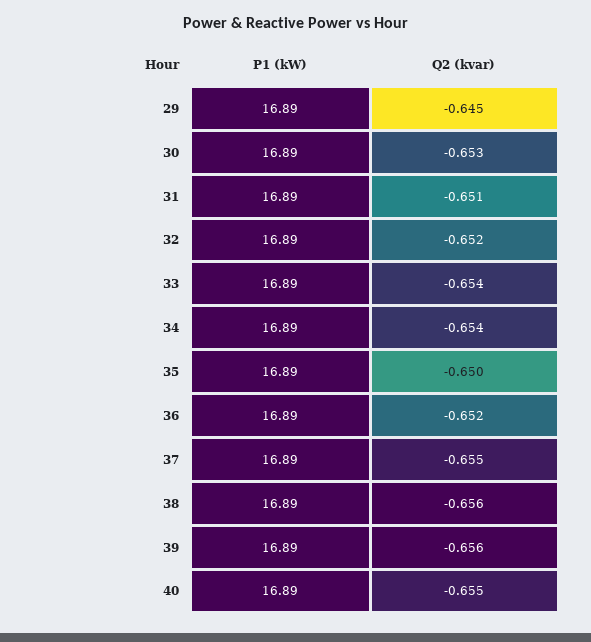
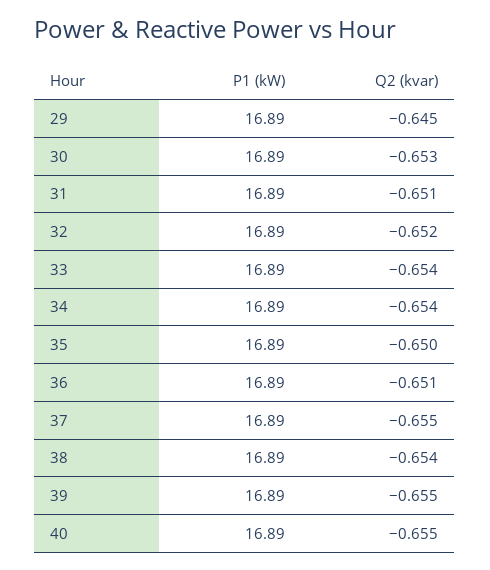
  {
    "P1 (kW)": {
      "29": 16.89,
      "30": 16.89,
      "31": 16.89,
      "32": 16.89,
      "33": 16.89,
      "34": 16.89,
      "35": 16.89,
      "36": 16.89,
      "37": 16.89,
      "38": 16.89,
      "39": 16.89,
      "40": 16.89
    },
    "Q2 (kvar)": {
      "29": -0.645,
      "30": -0.653,
      "31": -0.651,
      "32": -0.652,
      "33": -0.654,
      "34": -0.654,
      "35": -0.65,
-     "36": -0.652,
+     "36": -0.651,
      "37": -0.655,
-     "38": -0.656,
+     "38": -0.654,
-     "39": -0.656,
+     "39": -0.655,
      "40": -0.655
    }
  }

